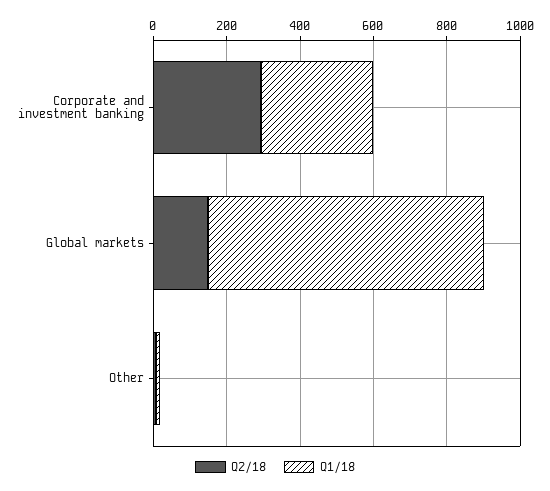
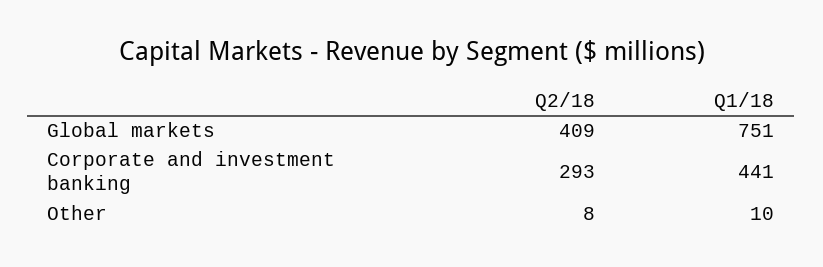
  {
    "Q2/18": {
      "Corporate and investment banking": 293,
-     "Global markets": 150,
+     "Global markets": 409,
      "Other": 8
    },
    "Q1/18": {
-     "Corporate and investment banking": 300,
+     "Corporate and investment banking": 441,
      "Global markets": 751,
      "Other": 10
    }
  }

